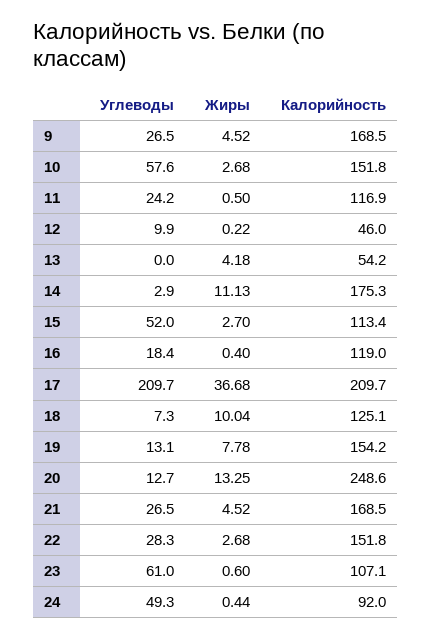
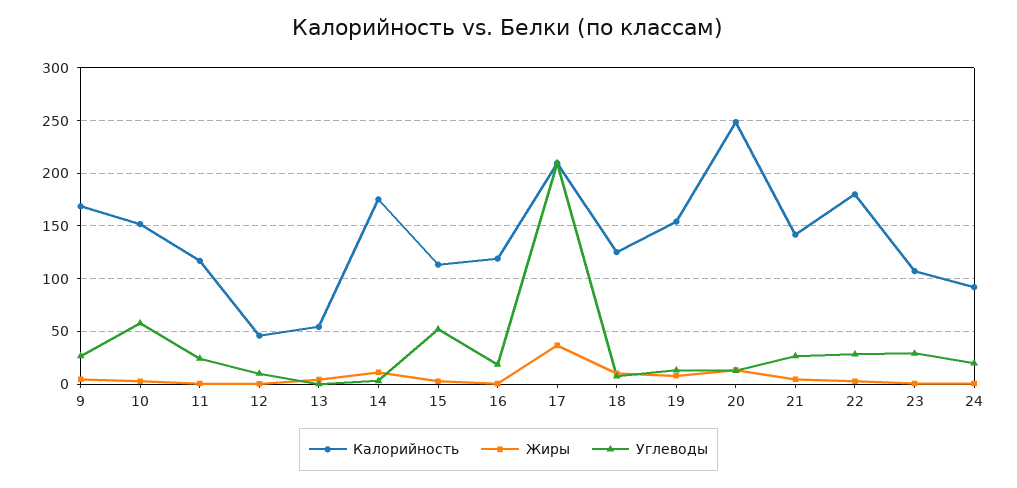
  {
    "Углеводы": {
      "9": 26.5,
      "10": 57.6,
      "11": 24.2,
      "12": 9.9,
      "13": 0,
      "14": 2.9,
      "15": 52,
      "16": 18.4,
      "17": 209.7,
      "18": 7.3,
      "19": 13.1,
      "20": 12.7,
      "21": 26.5,
      "22": 28.3,
-     "23": 61,
+     "23": 30,
-     "24": 49.3
+     "24": 20
    },
    "Жиры": {
      "9": 4.52,
      "10": 2.68,
      "11": 0.5,
      "12": 0.22,
      "13": 4.18,
      "14": 11.13,
      "15": 2.7,
      "16": 0.4,
      "17": 36.68,
      "18": 10.04,
      "19": 7.78,
      "20": 13.25,
      "21": 4.52,
      "22": 2.68,
      "23": 0.6,
      "24": 0.44
    },
    "Калорийность": {
      "9": 168.5,
      "10": 151.8,
      "11": 116.9,
      "12": 46,
      "13": 54.2,
      "14": 175.3,
      "15": 113.4,
      "16": 119,
      "17": 209.7,
      "18": 125.1,
      "19": 154.2,
      "20": 248.6,
-     "21": 168.5,
+     "21": 140,
-     "22": 151.8,
+     "22": 180,
      "23": 107.1,
      "24": 92
    }
  }

